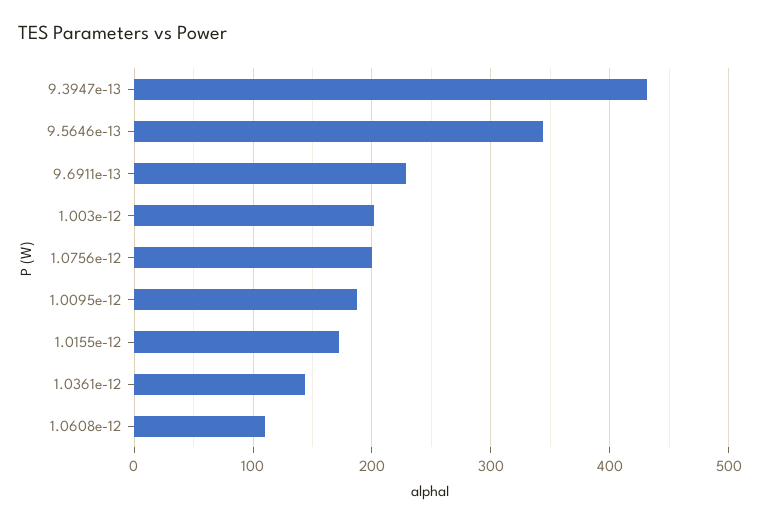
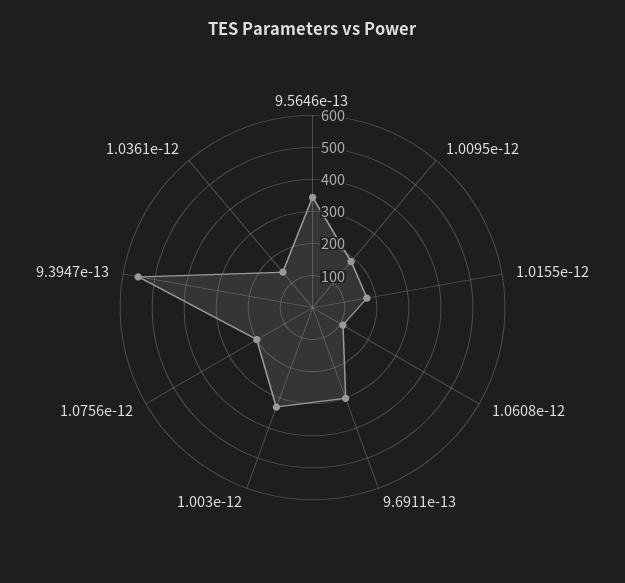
  {
-   "9.3947e-13": 430,
+   "9.3947e-13": 550,
    "9.5646e-13": 340,
-   "9.6911e-13": 230,
+   "9.6911e-13": 300,
-   "1.003e-12": 200,
+   "1.003e-12": 325,
    "1.0756e-12": 200,
    "1.0095e-12": 190,
    "1.0155e-12": 170,
    "1.0361e-12": 140,
    "1.0608e-12": 110
  }

